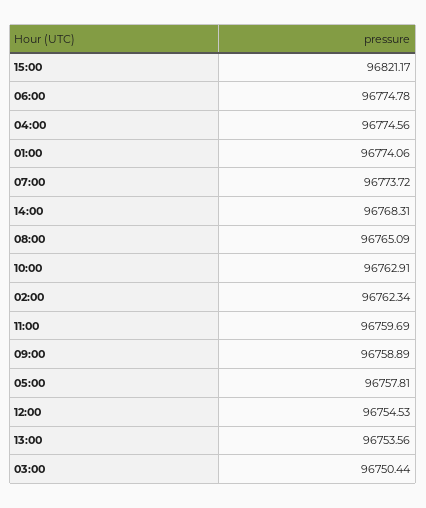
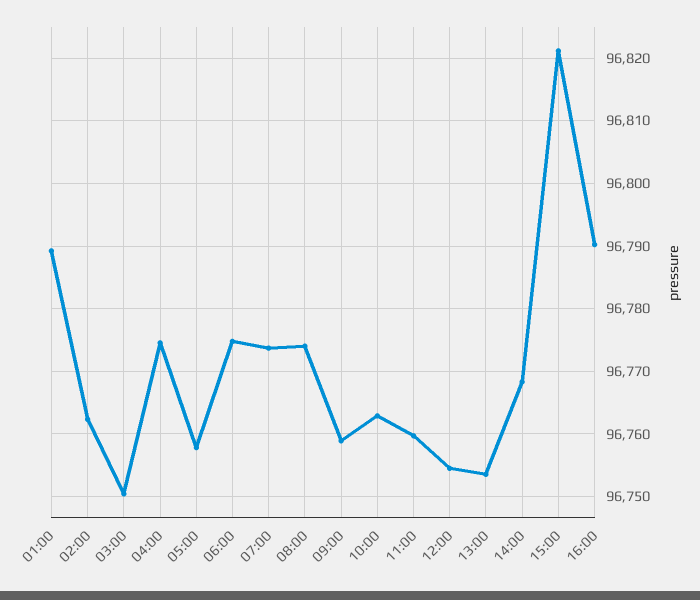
  {
    "15:00": 96821.17,
    "06:00": 96774.78,
    "04:00": 96774.56,
-   "01:00": 96774.06,
+   "01:00": 96789,
    "07:00": 96773.72,
    "14:00": 96768.31,
-   "08:00": 96765.09,
+   "08:00": 96774,
    "10:00": 96762.91,
    "02:00": 96762.34,
    "11:00": 96759.69,
    "09:00": 96758.89,
    "05:00": 96757.81,
    "12:00": 96754.53,
    "13:00": 96753.56,
-   "03:00": 96750.44
+   "03:00": 96750.44,
+   "16:00": 96790
  }

